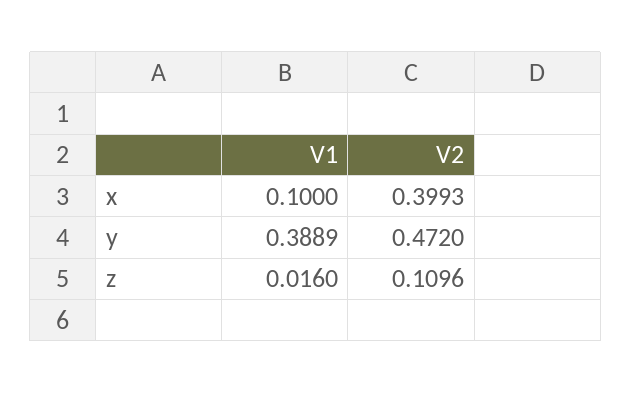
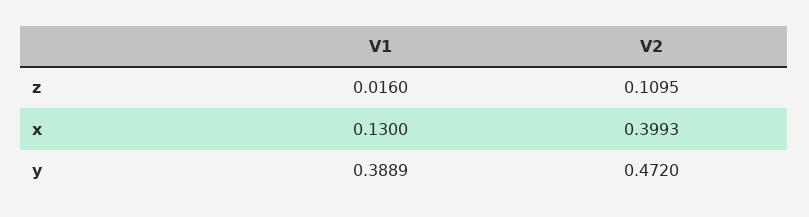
  {
    "V1": {
-     "x": 0.1,
+     "x": 0.13,
      "y": 0.3889,
      "z": 0.016
    },
    "V2": {
      "x": 0.3993,
      "y": 0.472,
-     "z": 0.1096
+     "z": 0.1095
    }
  }

